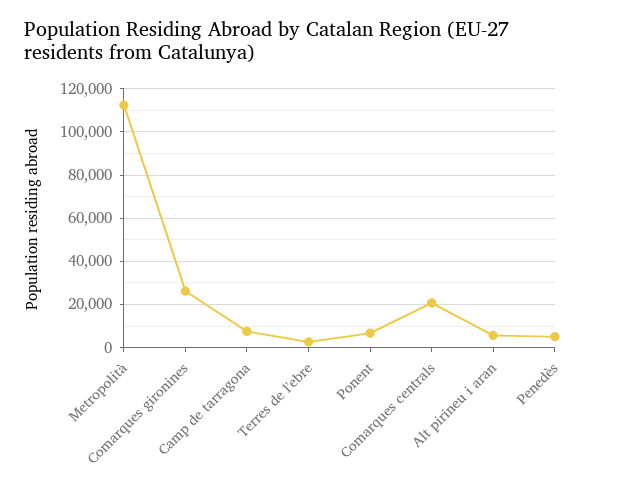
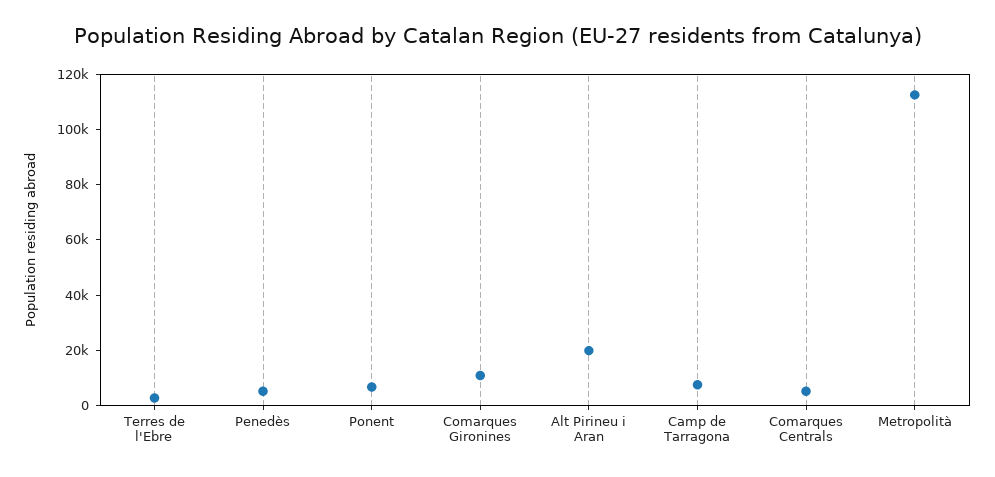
  {
    "Metropolità": 115000,
-   "Comarques gironines": 25000,
+   "Comarques gironines": 10000,
    "Camp de tarragona": 10000,
    "Terres de l'ebre": 5000,
    "Ponent": 5000,
-   "Comarques centrals": 20000,
+   "Comarques centrals": 5000,
-   "Alt pirineu i aran": 5000,
+   "Alt pirineu i aran": 20000,
    "Penedès": 5000
  }

